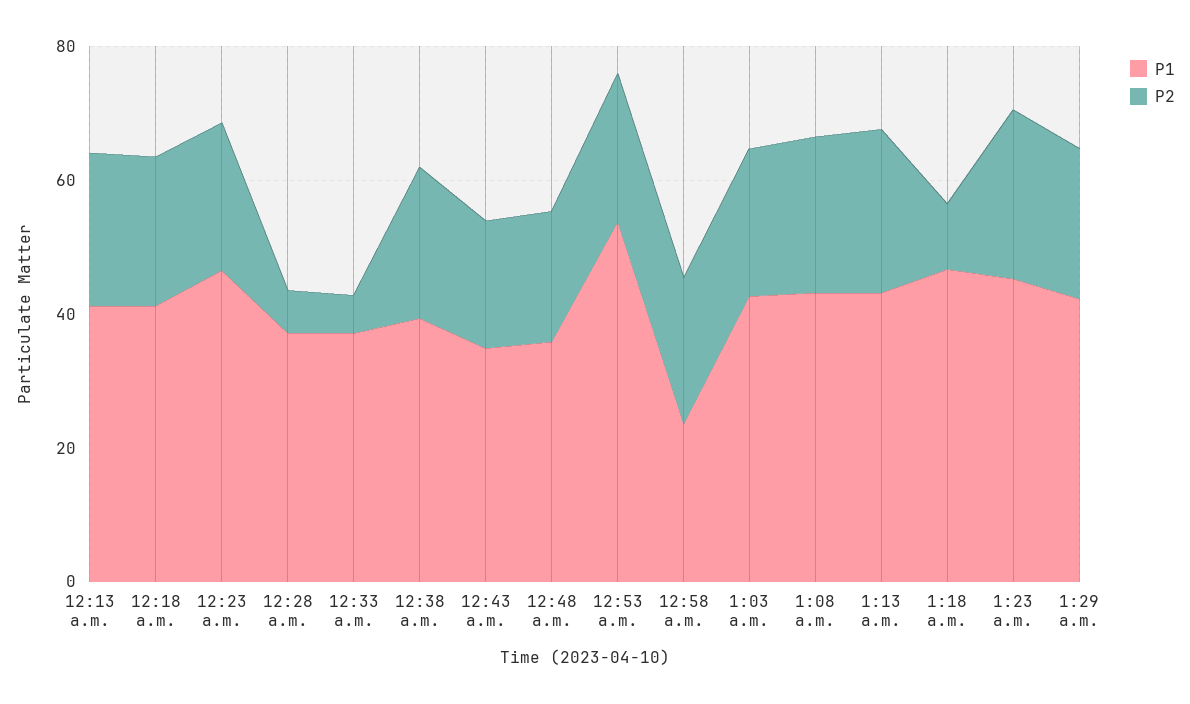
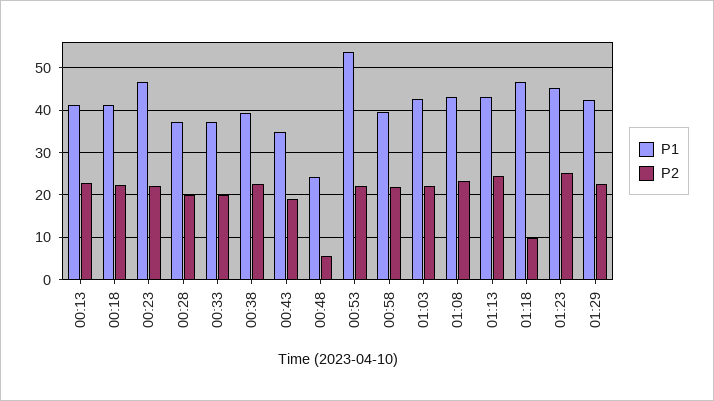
  {
    "P1": {
      "12:13 a.m.": 42,
      "12:18 a.m.": 42,
      "12:23 a.m.": 46,
      "12:28 a.m.": 38,
      "12:33 a.m.": 38,
      "12:38 a.m.": 40,
      "12:43 a.m.": 34,
-     "12:48 a.m.": 35,
+     "12:48 a.m.": 24,
      "12:53 a.m.": 54,
-     "12:58 a.m.": 25,
+     "12:58 a.m.": 40,
      "1:03 a.m.": 42,
      "1:08 a.m.": 44,
      "1:13 a.m.": 44,
      "1:18 a.m.": 46,
      "1:23 a.m.": 46,
      "1:29 a.m.": 42
    },
    "P2": {
      "12:13 a.m.": 22,
      "12:18 a.m.": 22,
      "12:23 a.m.": 22,
-     "12:28 a.m.": 5,
+     "12:28 a.m.": 20,
-     "12:33 a.m.": 5,
+     "12:33 a.m.": 20,
      "12:38 a.m.": 22,
      "12:43 a.m.": 20,
-     "12:48 a.m.": 20,
+     "12:48 a.m.": 6,
      "12:53 a.m.": 22,
      "12:58 a.m.": 22,
      "1:03 a.m.": 22,
      "1:08 a.m.": 24,
      "1:13 a.m.": 24,
      "1:18 a.m.": 10,
      "1:23 a.m.": 26,
      "1:29 a.m.": 22
    }
  }

